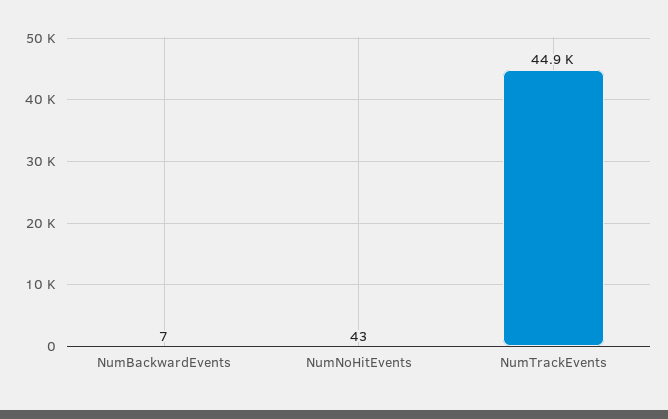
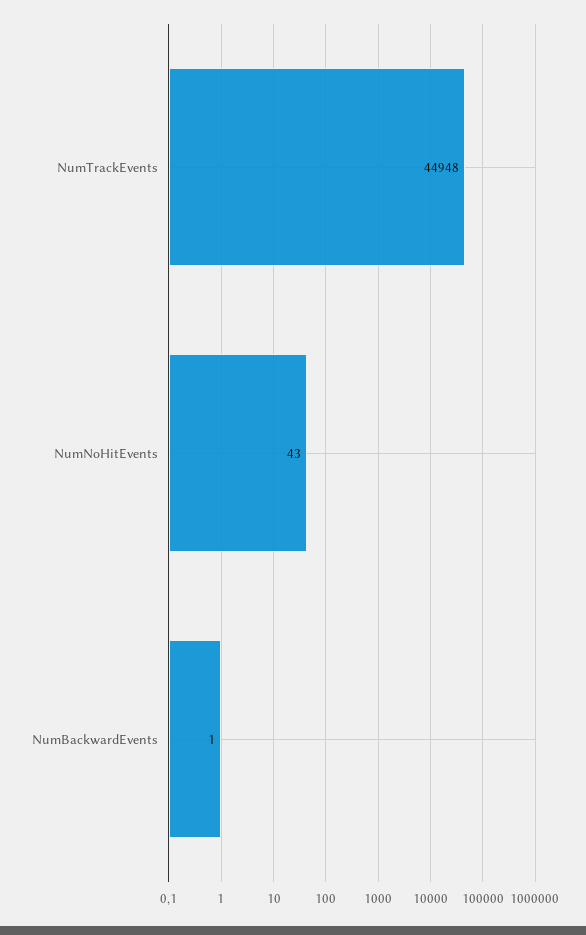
  {
-   "NumBackwardEvents": 7,
+   "NumBackwardEvents": 1,
    "NumNoHitEvents": 43,
    "NumTrackEvents": 44948
  }

